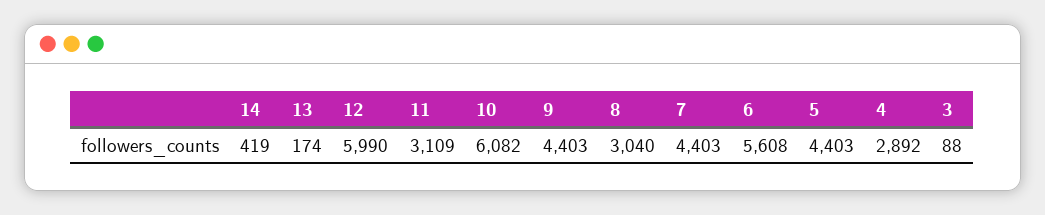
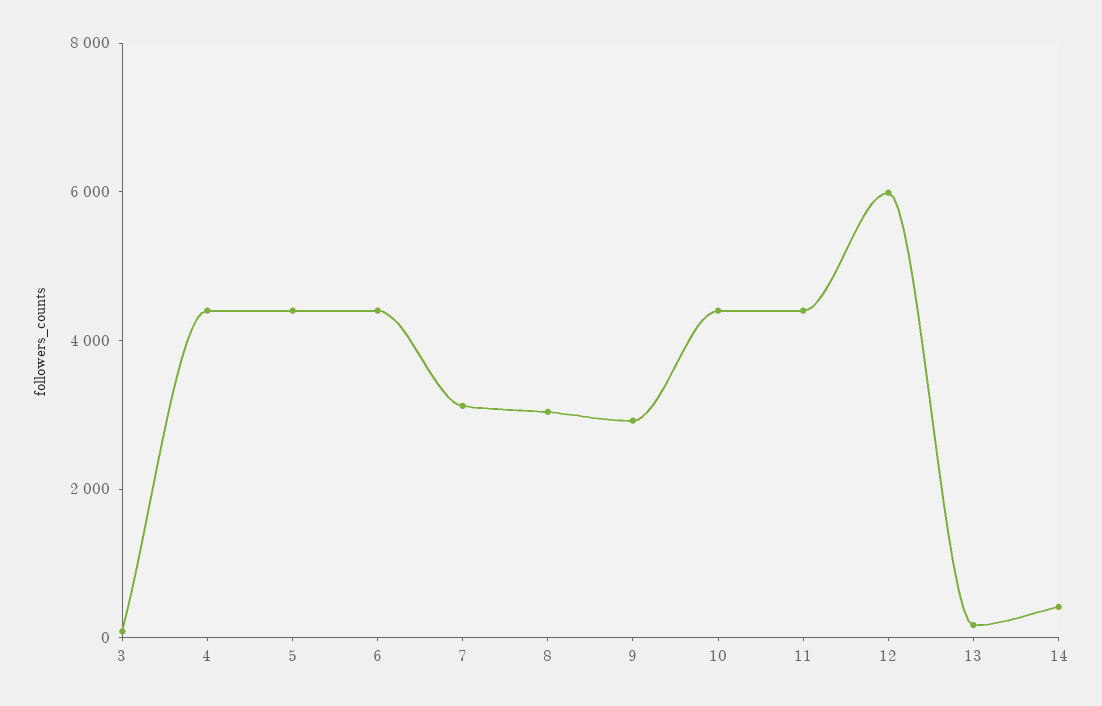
  {
    "14": 419,
    "13": 174,
    "12": 5990,
-   "11": 3109,
+   "11": 4500,
-   "10": 6082,
+   "10": 4500,
-   "9": 4403,
+   "9": 3000,
    "8": 3040,
-   "7": 4403,
+   "7": 3000,
-   "6": 5608,
+   "6": 4500,
    "5": 4403,
-   "4": 2892,
+   "4": 4500,
    "3": 88
  }

